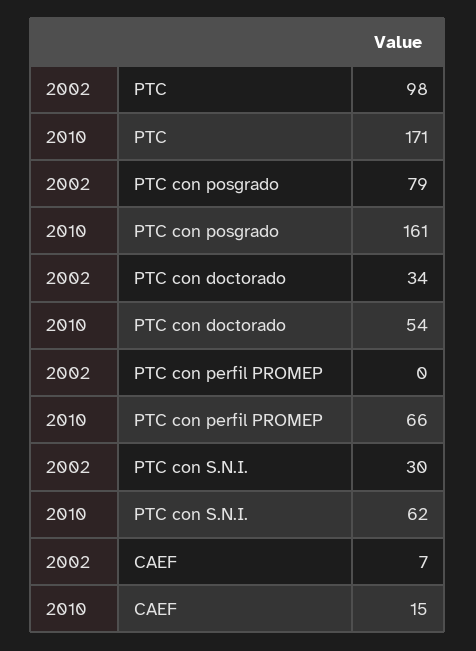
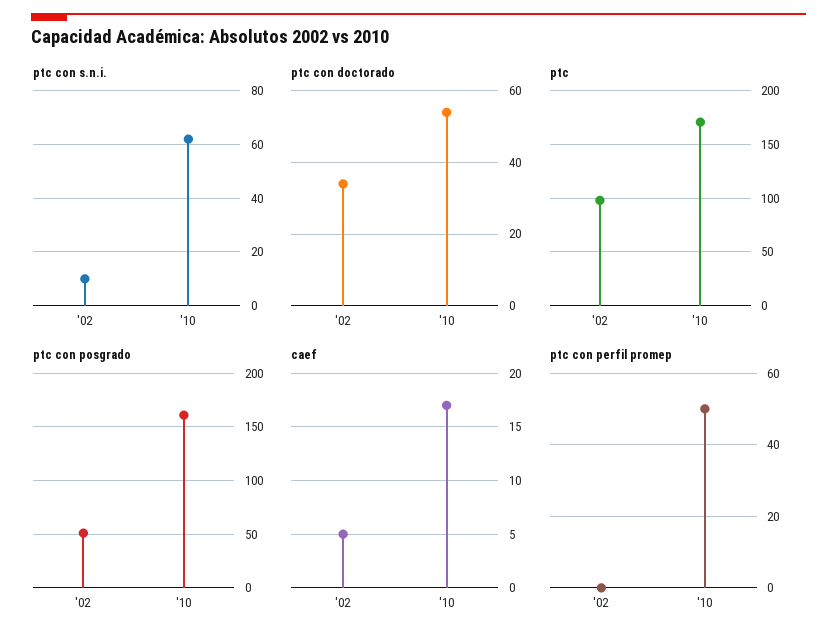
  {
    "PTC": {
      "2002": 98,
      "2010": 171
    },
    "PTC con posgrado": {
-     "2002": 79,
+     "2002": 50,
      "2010": 161
    },
    "PTC con doctorado": {
      "2002": 34,
      "2010": 54
    },
    "PTC con perfil PROMEP": {
      "2002": 0,
-     "2010": 66
+     "2010": 50
    },
    "PTC con S.N.I.": {
-     "2002": 30,
+     "2002": 10,
      "2010": 62
    },
    "CAEF": {
-     "2002": 7,
+     "2002": 5,
-     "2010": 15
+     "2010": 17
    }
  }

